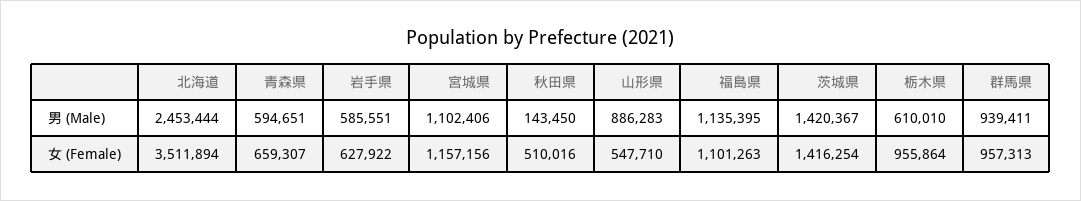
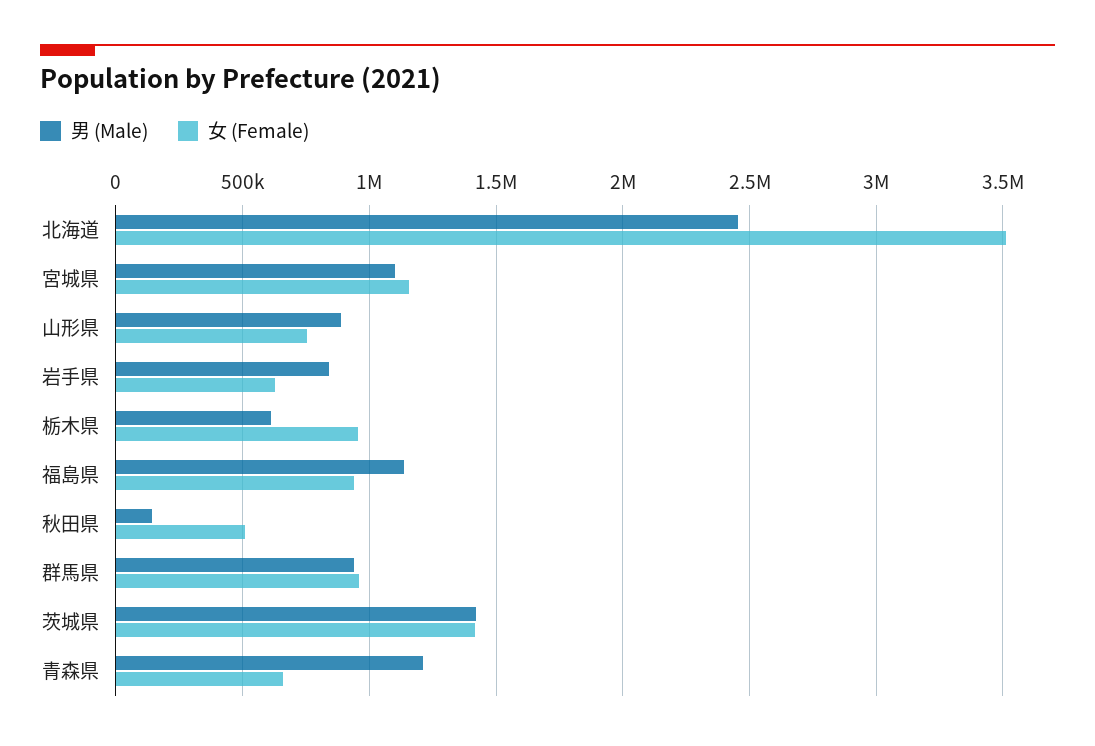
  {
    "男 (Male)": {
      "北海道": 2453444,
-     "青森県": 594651,
+     "青森県": 1200000,
-     "岩手県": 585551,
+     "岩手県": 850000,
      "宮城県": 1102406,
      "秋田県": 143450,
      "山形県": 886283,
      "福島県": 1135395,
      "茨城県": 1420367,
      "栃木県": 610010,
      "群馬県": 939411
    },
    "女 (Female)": {
      "北海道": 3511894,
      "青森県": 659307,
      "岩手県": 627922,
      "宮城県": 1157156,
      "秋田県": 510016,
-     "山形県": 547710,
+     "山形県": 750000,
-     "福島県": 1101263,
+     "福島県": 950000,
      "茨城県": 1416254,
      "栃木県": 955864,
      "群馬県": 957313
    }
  }

